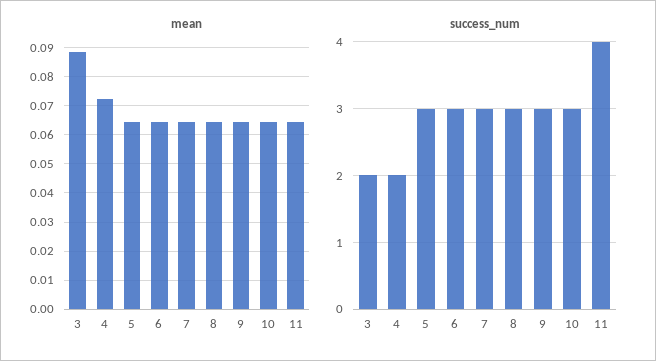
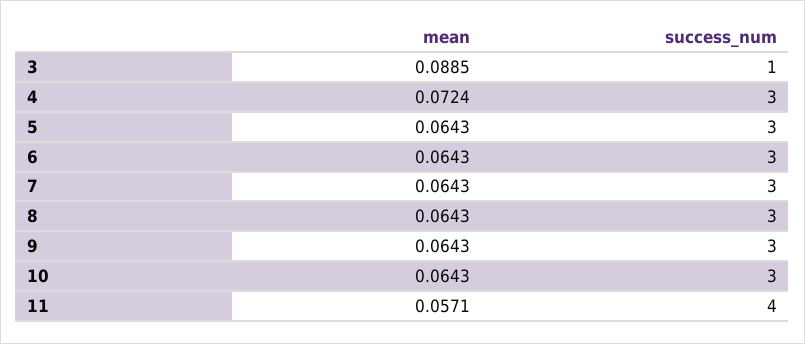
  {
    "mean": {
      "3": 0.0885,
      "4": 0.0724,
      "5": 0.0643,
      "6": 0.0643,
      "7": 0.0643,
      "8": 0.0643,
      "9": 0.0643,
      "10": 0.0643,
-     "11": 0.065
+     "11": 0.0571
    },
    "success_num": {
-     "3": 2,
+     "3": 1,
-     "4": 2,
+     "4": 3,
      "5": 3,
      "6": 3,
      "7": 3,
      "8": 3,
      "9": 3,
      "10": 3,
      "11": 4
    }
  }

